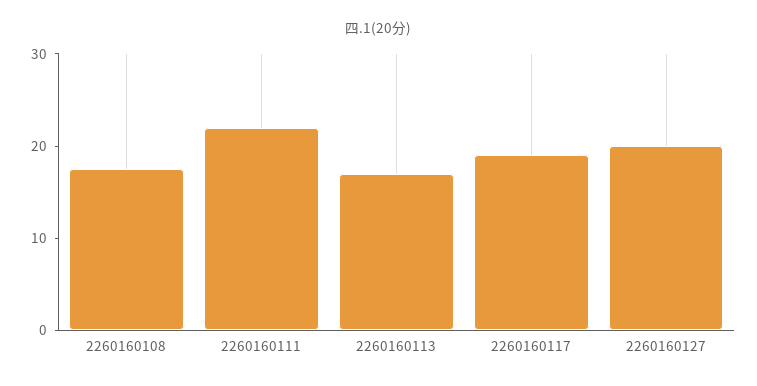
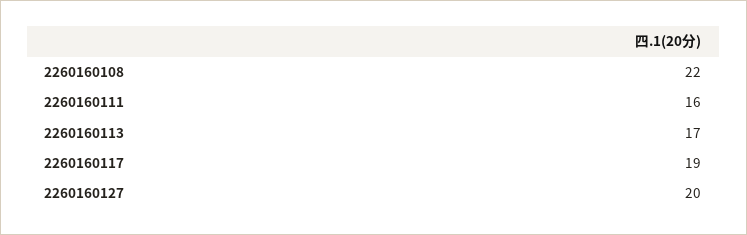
  {
-   "2260160108": 18,
+   "2260160108": 22,
-   "2260160111": 22,
+   "2260160111": 16,
    "2260160113": 17,
    "2260160117": 19,
    "2260160127": 20
  }

